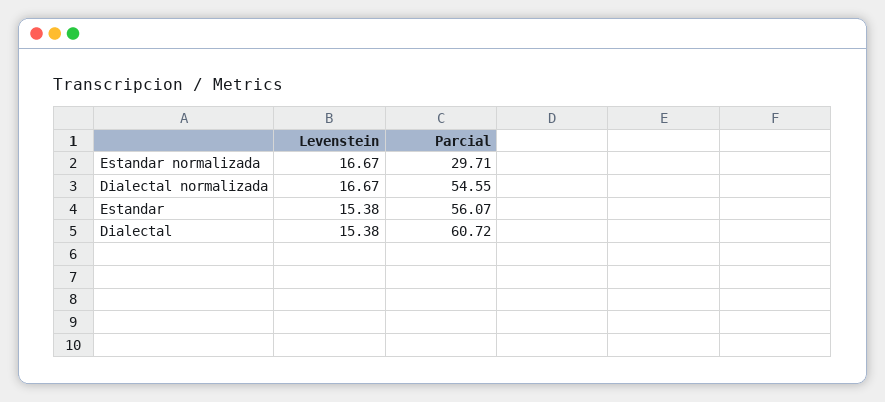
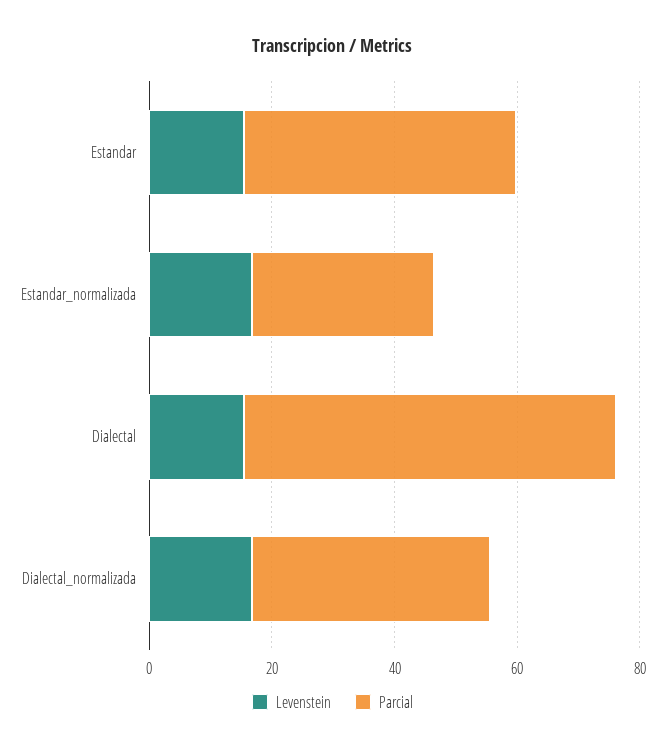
  {
    "Levenstein": {
      "Estandar normalizada": 16.67,
      "Dialectal normalizada": 16.67,
      "Estandar": 15.38,
      "Dialectal": 15.38
    },
    "Parcial": {
      "Estandar normalizada": 29.71,
-     "Dialectal normalizada": 54.55,
+     "Dialectal normalizada": 40,
-     "Estandar": 56.07,
+     "Estandar": 45,
      "Dialectal": 60.72
    }
  }

